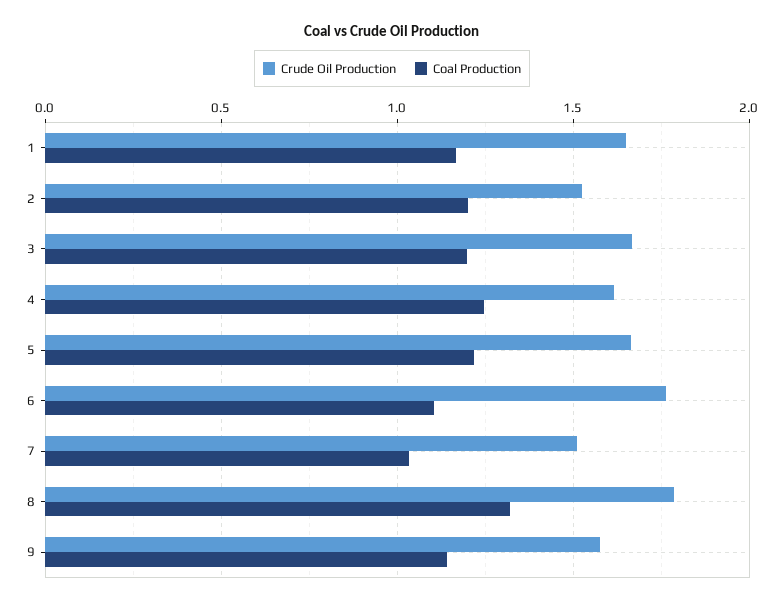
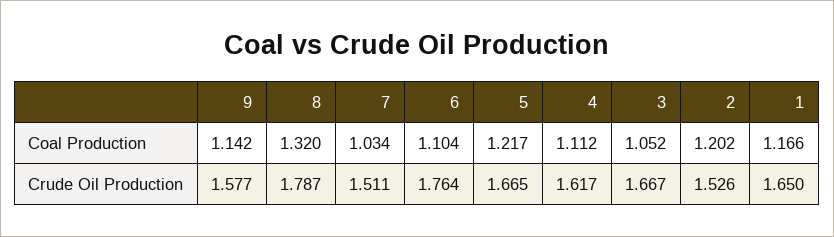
  {
    "Crude Oil Production": {
      "1": 1.65,
      "2": 1.526,
      "3": 1.667,
      "4": 1.617,
      "5": 1.665,
      "6": 1.764,
      "7": 1.511,
      "8": 1.787,
      "9": 1.577
    },
    "Coal Production": {
      "1": 1.166,
      "2": 1.202,
-     "3": 1.2,
+     "3": 1.052,
-     "4": 1.25,
+     "4": 1.112,
      "5": 1.217,
      "6": 1.104,
      "7": 1.034,
      "8": 1.32,
      "9": 1.142
    }
  }

